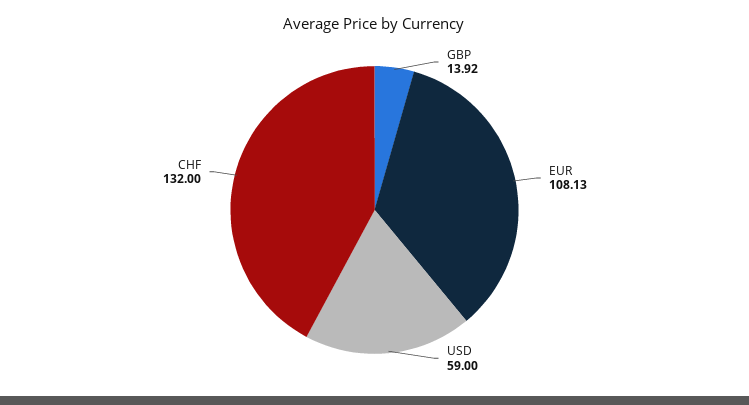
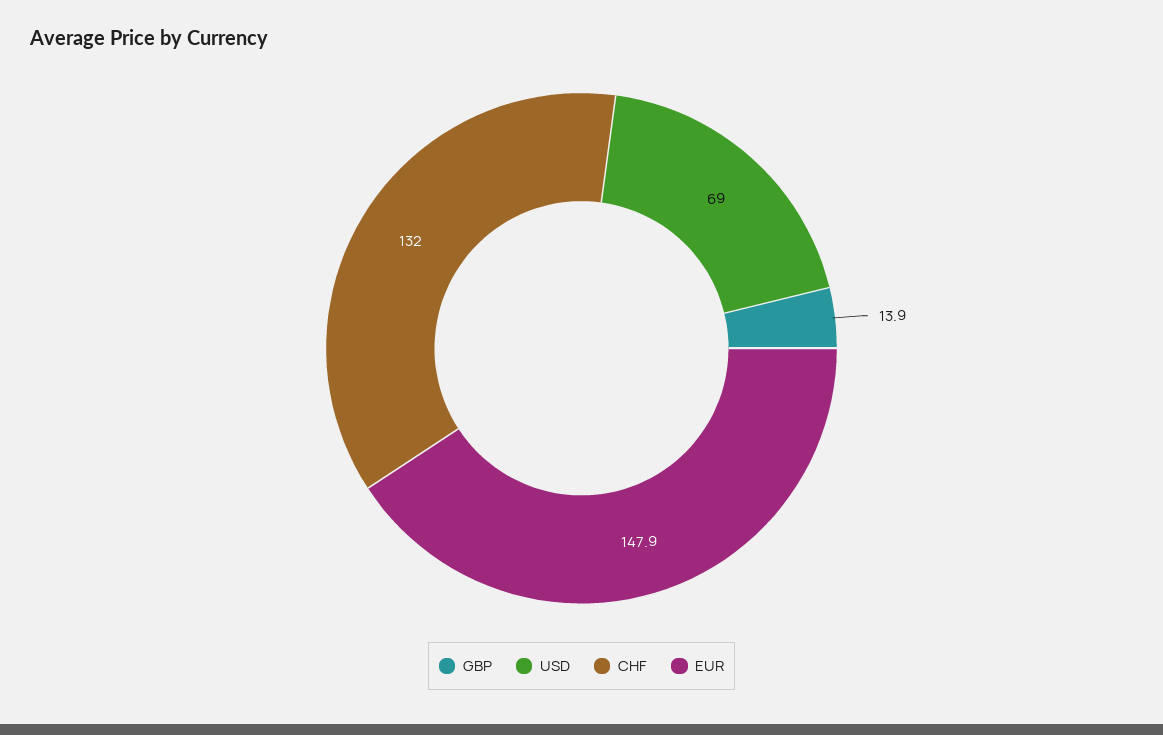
  {
    "GBP": 13.92,
-   "EUR": 108.13,
+   "EUR": 147.9,
-   "USD": 59,
+   "USD": 69,
    "CHF": 132
  }

